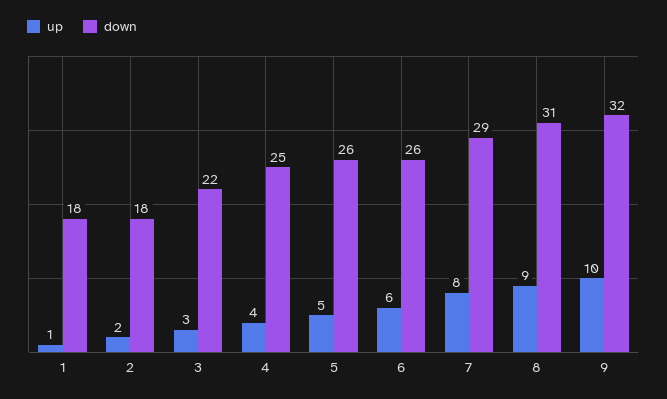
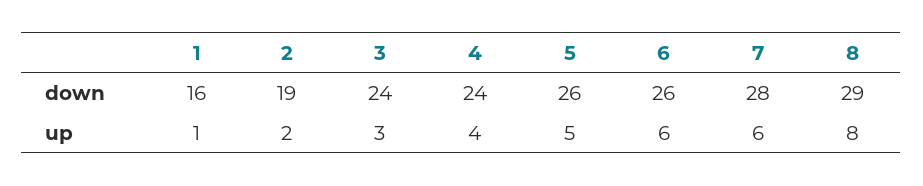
  {
    "up": {
      "1": 1,
      "2": 2,
      "3": 3,
      "4": 4,
      "5": 5,
      "6": 6,
-     "7": 8,
+     "7": 6,
-     "8": 9,
+     "8": 8
-     "9": 10
    },
    "down": {
-     "1": 18,
+     "1": 16,
-     "2": 18,
+     "2": 19,
-     "3": 22,
+     "3": 24,
-     "4": 25,
+     "4": 24,
      "5": 26,
      "6": 26,
-     "7": 29,
+     "7": 28,
-     "8": 31,
+     "8": 29
-     "9": 32
    }
  }

